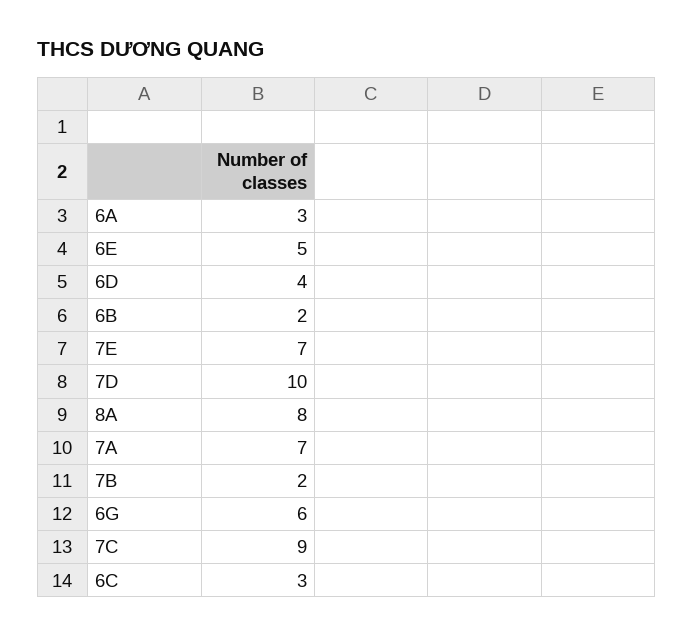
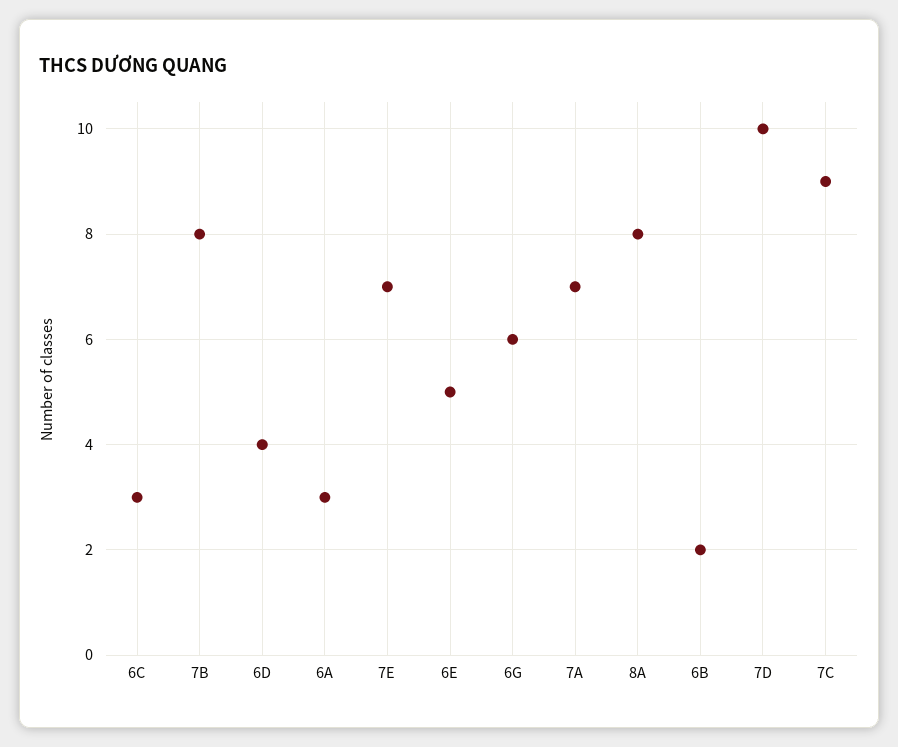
  {
    "6A": 3,
    "6E": 5,
    "6D": 4,
    "6B": 2,
    "7E": 7,
    "7D": 10,
    "8A": 8,
    "7A": 7,
-   "7B": 2,
+   "7B": 8,
    "6G": 6,
    "7C": 9,
    "6C": 3
  }

